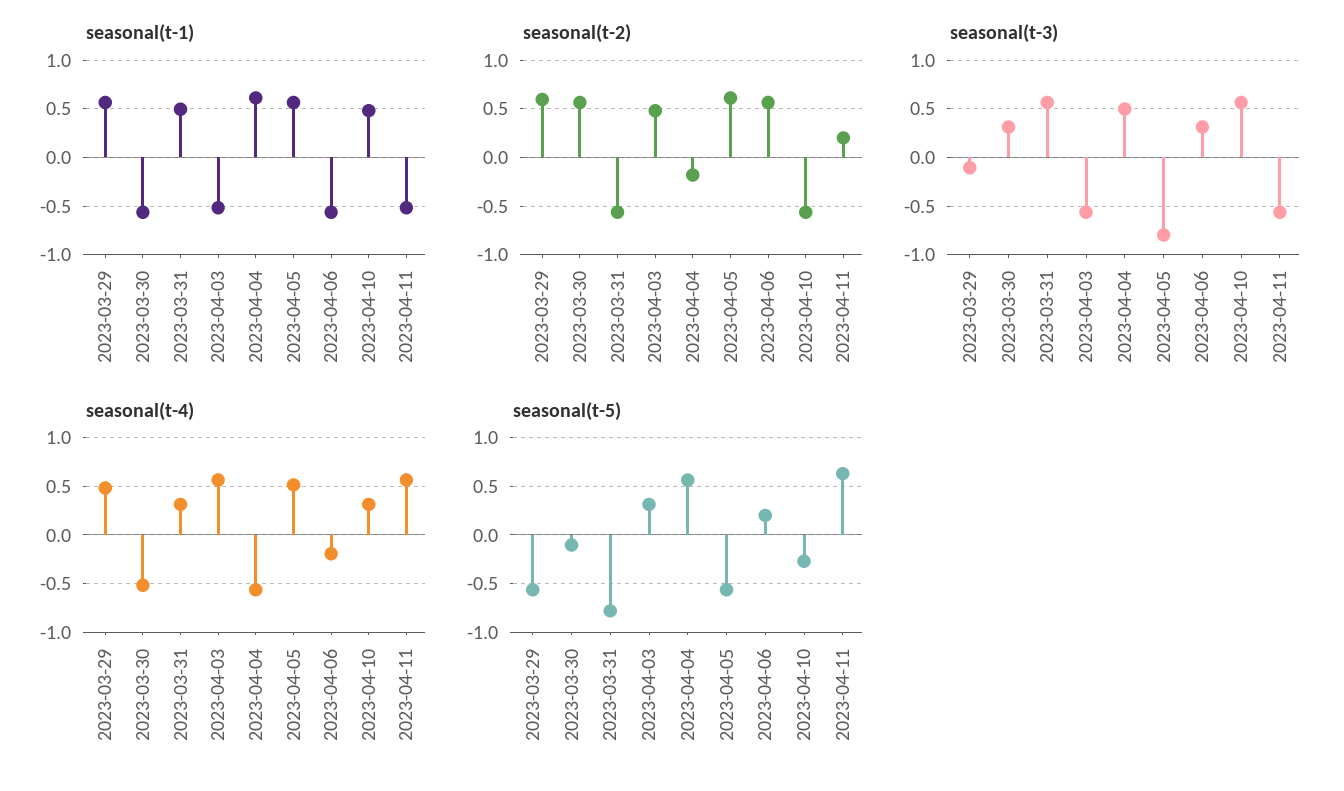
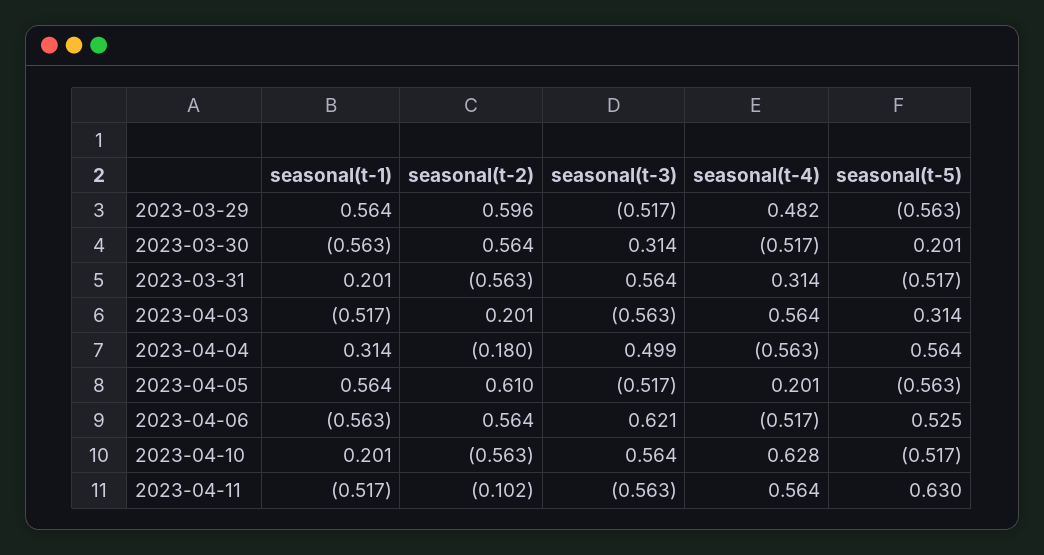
  {
    "seasonal(t-1)": {
      "2023-03-29": 0.564,
      "2023-03-30": -0.563,
-     "2023-03-31": 0.5,
+     "2023-03-31": 0.201,
      "2023-04-03": -0.517,
-     "2023-04-04": 0.6,
+     "2023-04-04": 0.314,
      "2023-04-05": 0.564,
      "2023-04-06": -0.563,
-     "2023-04-10": 0.5,
+     "2023-04-10": 0.201,
      "2023-04-11": -0.517
    },
    "seasonal(t-2)": {
      "2023-03-29": 0.596,
      "2023-03-30": 0.564,
      "2023-03-31": -0.563,
-     "2023-04-03": 0.5,
+     "2023-04-03": 0.201,
      "2023-04-04": -0.18,
      "2023-04-05": 0.61,
      "2023-04-06": 0.564,
      "2023-04-10": -0.563,
-     "2023-04-11": 0.2
+     "2023-04-11": -0.102
    },
    "seasonal(t-3)": {
-     "2023-03-29": -0.1,
+     "2023-03-29": -0.517,
      "2023-03-30": 0.314,
      "2023-03-31": 0.564,
      "2023-04-03": -0.563,
      "2023-04-04": 0.499,
-     "2023-04-05": -0.8,
+     "2023-04-05": -0.517,
-     "2023-04-06": 0.3,
+     "2023-04-06": 0.621,
      "2023-04-10": 0.564,
      "2023-04-11": -0.563
    },
    "seasonal(t-4)": {
      "2023-03-29": 0.482,
      "2023-03-30": -0.517,
      "2023-03-31": 0.314,
      "2023-04-03": 0.564,
      "2023-04-04": -0.563,
-     "2023-04-05": 0.5,
+     "2023-04-05": 0.201,
-     "2023-04-06": -0.2,
+     "2023-04-06": -0.517,
-     "2023-04-10": 0.3,
+     "2023-04-10": 0.628,
      "2023-04-11": 0.564
    },
    "seasonal(t-5)": {
      "2023-03-29": -0.563,
-     "2023-03-30": -0.1,
+     "2023-03-30": 0.201,
-     "2023-03-31": -0.8,
+     "2023-03-31": -0.517,
      "2023-04-03": 0.314,
      "2023-04-04": 0.564,
      "2023-04-05": -0.563,
-     "2023-04-06": 0.2,
+     "2023-04-06": 0.525,
-     "2023-04-10": -0.3,
+     "2023-04-10": -0.517,
      "2023-04-11": 0.63
    }
  }

